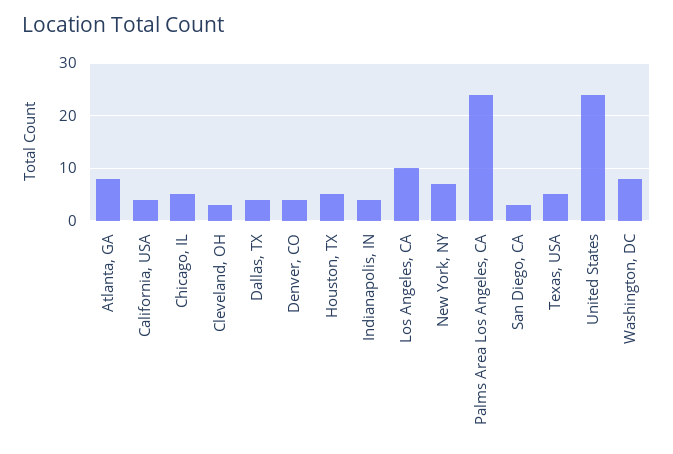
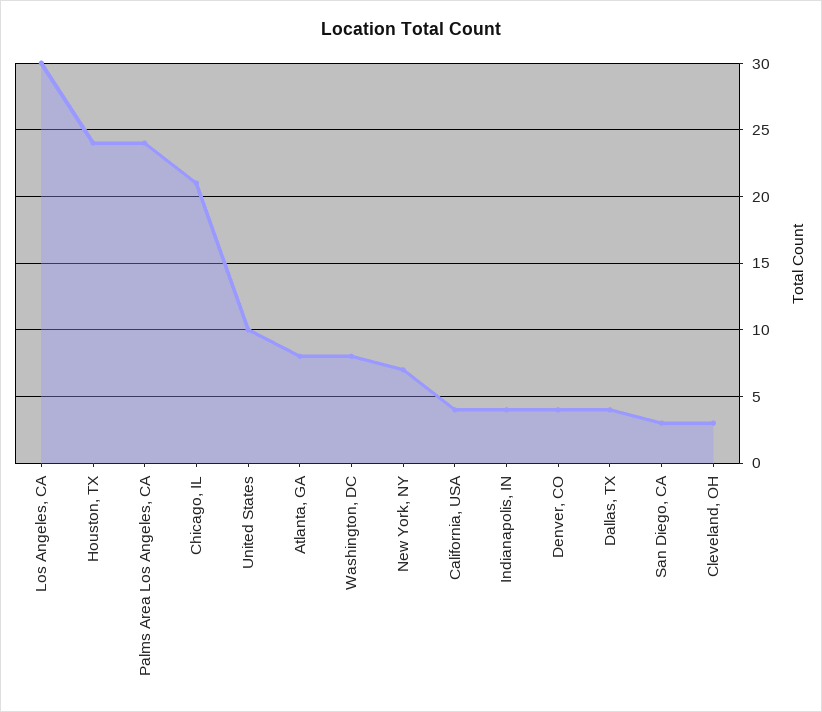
  {
    "Atlanta, GA": 8,
    "California, USA": 4,
-   "Chicago, IL": 5,
+   "Chicago, IL": 21,
    "Cleveland, OH": 3,
    "Dallas, TX": 4,
    "Denver, CO": 4,
-   "Houston, TX": 5,
+   "Houston, TX": 24,
    "Indianapolis, IN": 4,
-   "Los Angeles, CA": 10,
+   "Los Angeles, CA": 30,
    "New York, NY": 7,
    "Palms Area Los Angeles, CA": 24,
    "San Diego, CA": 3,
-   "Texas, USA": 5,
-   "United States": 25,
+   "United States": 10,
    "Washington, DC": 8
  }

